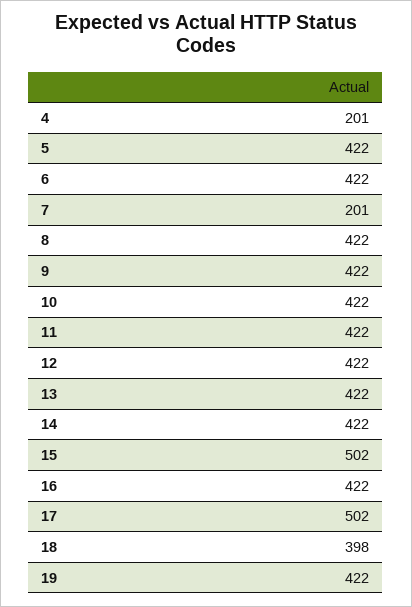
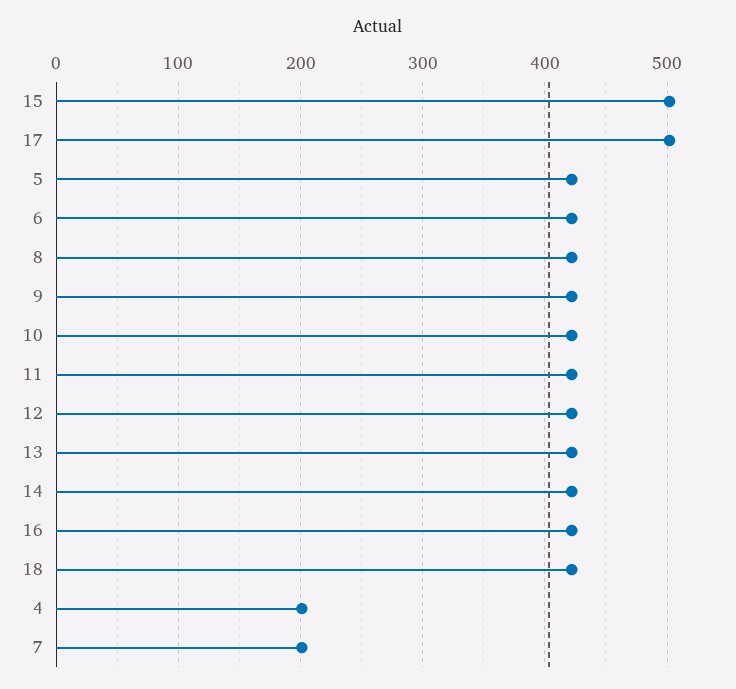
  {
    "4": 201,
    "5": 422,
    "6": 422,
    "7": 201,
    "8": 422,
    "9": 422,
    "10": 422,
    "11": 422,
    "12": 422,
    "13": 422,
    "14": 422,
    "15": 502,
    "16": 422,
    "17": 502,
-   "18": 398,
+   "18": 420
-   "19": 422
  }

